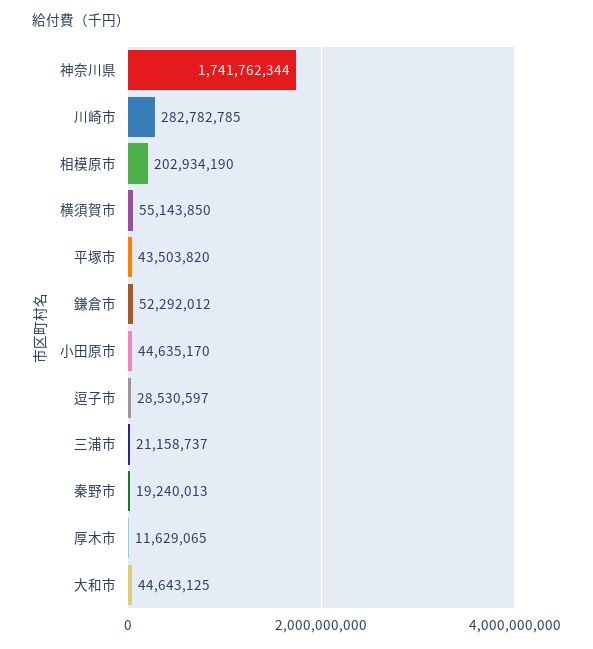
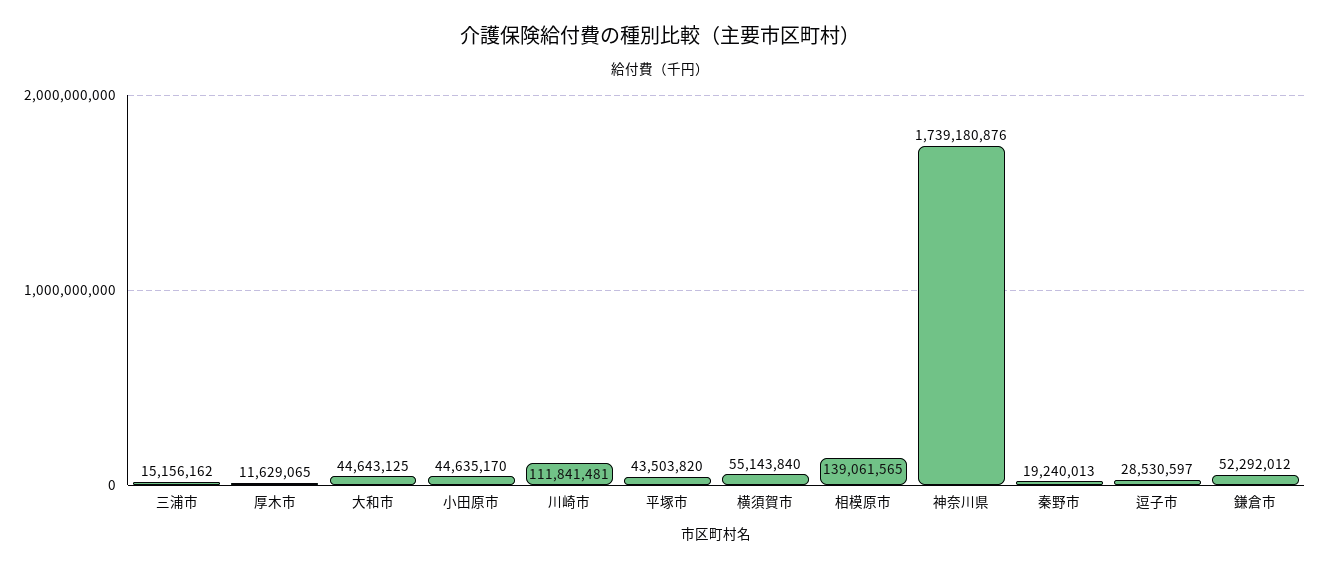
  {
-   "神奈川県": 1741762344,
+   "神奈川県": 1739180876,
-   "川崎市": 282782785,
+   "川崎市": 111841481,
-   "相模原市": 202934190,
+   "相模原市": 139061565,
-   "横須賀市": 55143850,
+   "横須賀市": 55143840,
    "平塚市": 43503820,
    "鎌倉市": 52292012,
    "小田原市": 44635170,
    "逗子市": 28530597,
-   "三浦市": 21158737,
+   "三浦市": 15156162,
    "秦野市": 19240013,
    "厚木市": 11629065,
    "大和市": 44643125
  }

